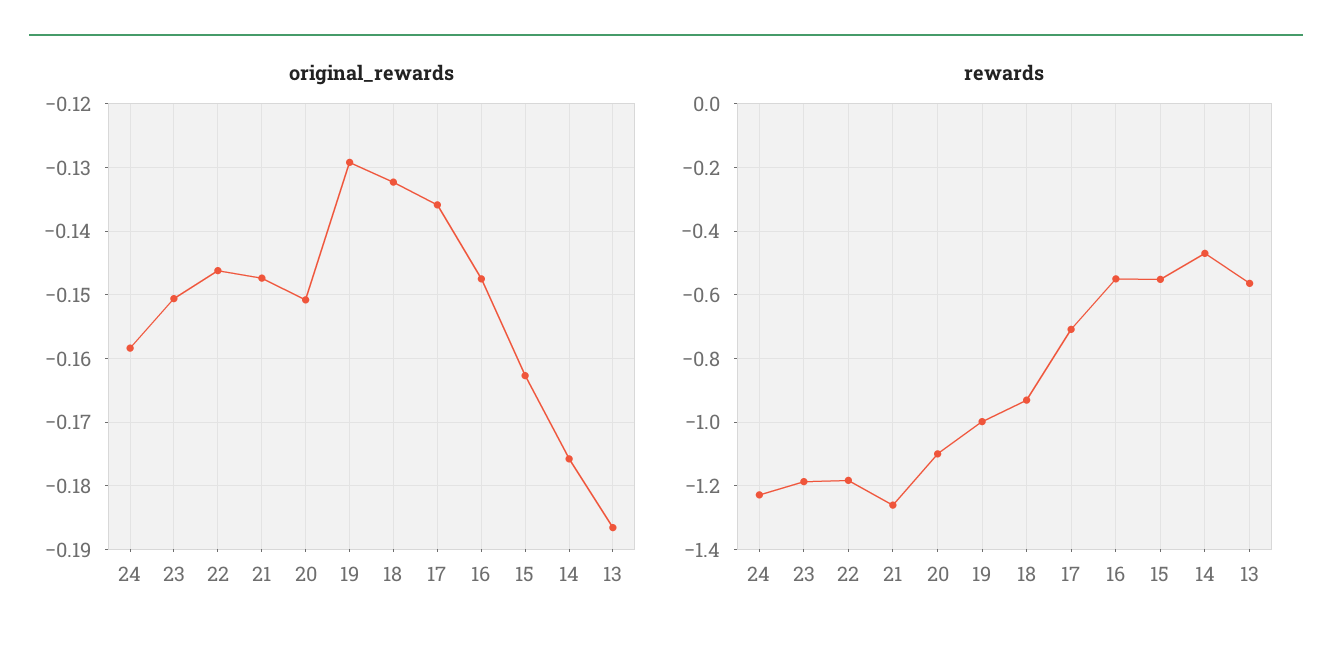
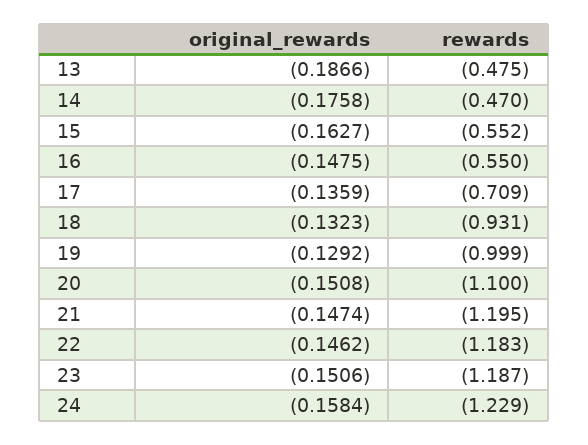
  {
    "original_rewards": {
      "24": -0.1584,
      "23": -0.1506,
      "22": -0.1462,
      "21": -0.1474,
      "20": -0.1508,
      "19": -0.1292,
      "18": -0.1323,
      "17": -0.1359,
      "16": -0.1475,
      "15": -0.1627,
      "14": -0.1758,
      "13": -0.1866
    },
    "rewards": {
      "24": -1.229,
      "23": -1.187,
      "22": -1.183,
-     "21": -1.26,
+     "21": -1.195,
      "20": -1.1,
      "19": -0.999,
      "18": -0.931,
      "17": -0.709,
      "16": -0.55,
      "15": -0.552,
      "14": -0.47,
-     "13": -0.56
+     "13": -0.475
    }
  }

